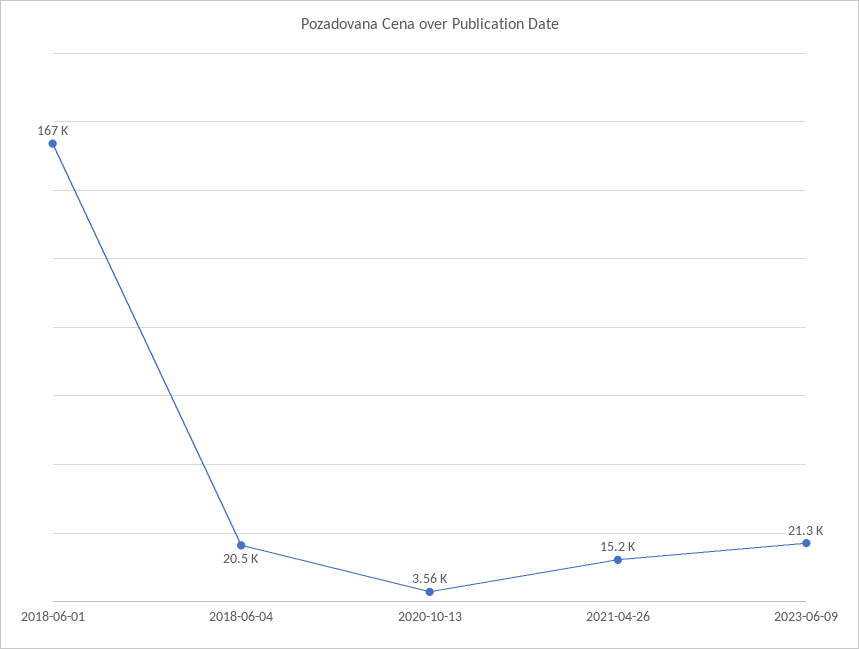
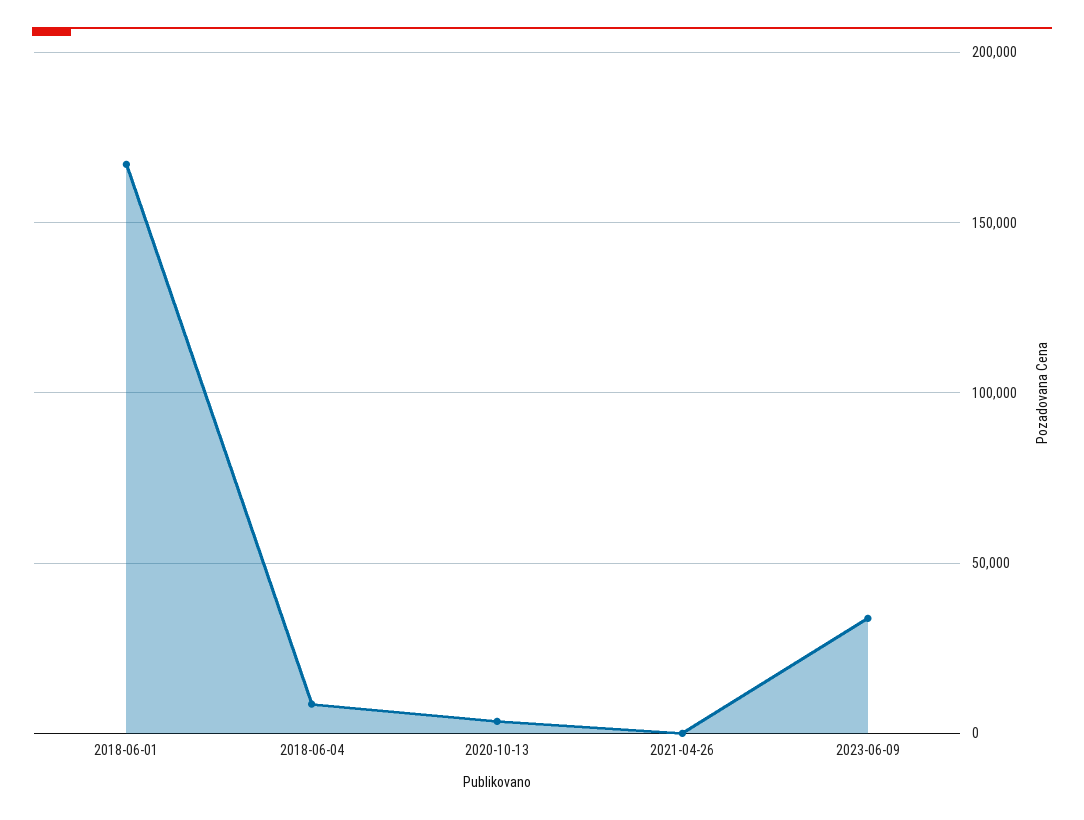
  {
    "2018-06-01": 167000,
-   "2018-06-04": 20500,
+   "2018-06-04": 10000,
    "2020-10-13": 3560,
-   "2021-04-26": 15200,
+   "2021-04-26": 0,
-   "2023-06-09": 21300
+   "2023-06-09": 35000
  }

